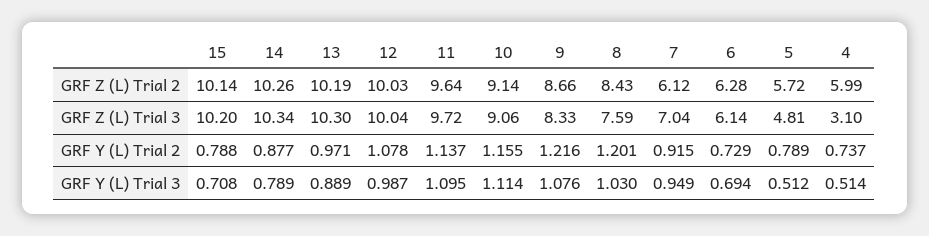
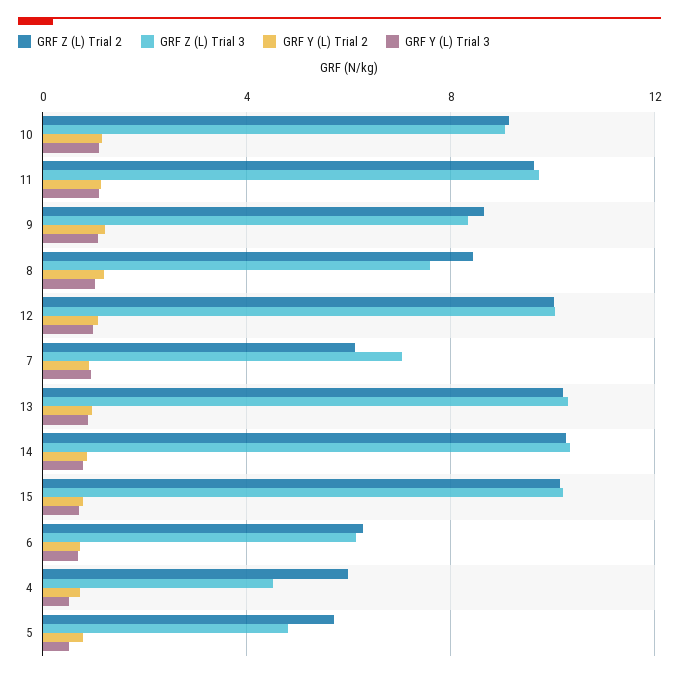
  {
    "GRF Z (L) Trial 2": {
      "15": 10.14,
      "14": 10.26,
      "13": 10.19,
      "12": 10.03,
      "11": 9.64,
      "10": 9.14,
      "9": 8.66,
      "8": 8.43,
      "7": 6.12,
      "6": 6.28,
      "5": 5.72,
      "4": 5.99
    },
    "GRF Z (L) Trial 3": {
      "15": 10.2,
      "14": 10.34,
      "13": 10.3,
      "12": 10.04,
      "11": 9.72,
      "10": 9.06,
      "9": 8.33,
      "8": 7.59,
      "7": 7.04,
      "6": 6.14,
      "5": 4.81,
-     "4": 3.1
+     "4": 4.5
    },
    "GRF Y (L) Trial 2": {
      "15": 0.788,
      "14": 0.877,
      "13": 0.971,
      "12": 1.078,
      "11": 1.137,
      "10": 1.155,
      "9": 1.216,
      "8": 1.201,
      "7": 0.915,
      "6": 0.729,
      "5": 0.789,
      "4": 0.737
    },
    "GRF Y (L) Trial 3": {
      "15": 0.708,
      "14": 0.789,
      "13": 0.889,
      "12": 0.987,
      "11": 1.095,
      "10": 1.114,
      "9": 1.076,
      "8": 1.03,
      "7": 0.949,
      "6": 0.694,
      "5": 0.512,
      "4": 0.514
    }
  }

